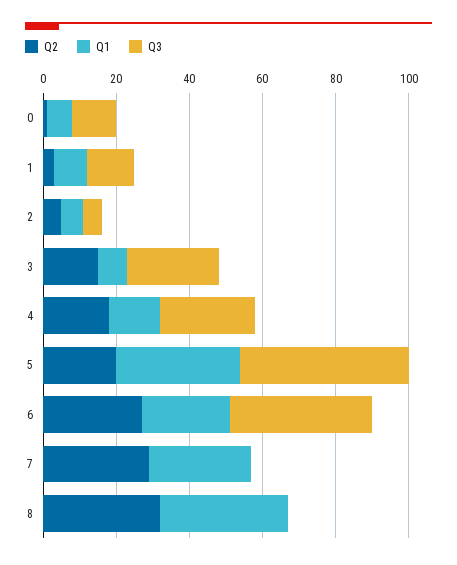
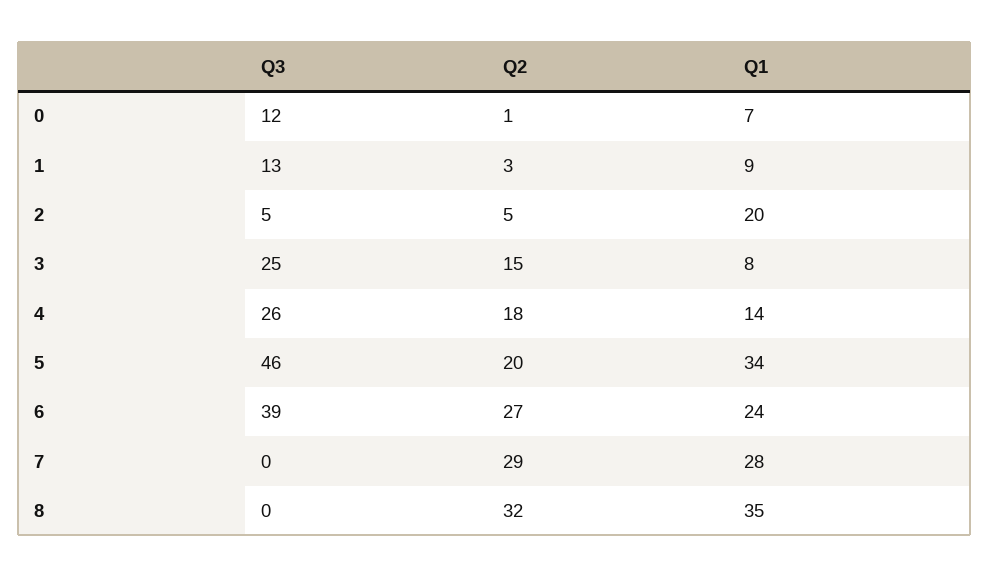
  {
    "Q2": {
      "0": 1,
      "1": 3,
      "2": 5,
      "3": 15,
      "4": 18,
      "5": 20,
      "6": 27,
      "7": 29,
      "8": 32
    },
    "Q1": {
      "0": 7,
      "1": 9,
-     "2": 5,
+     "2": 20,
      "3": 8,
      "4": 14,
      "5": 34,
      "6": 24,
      "7": 28,
      "8": 35
    },
    "Q3": {
      "0": 12,
      "1": 13,
      "2": 5,
      "3": 25,
      "4": 26,
      "5": 46,
      "6": 39,
      "7": 0,
      "8": 0
    }
  }

